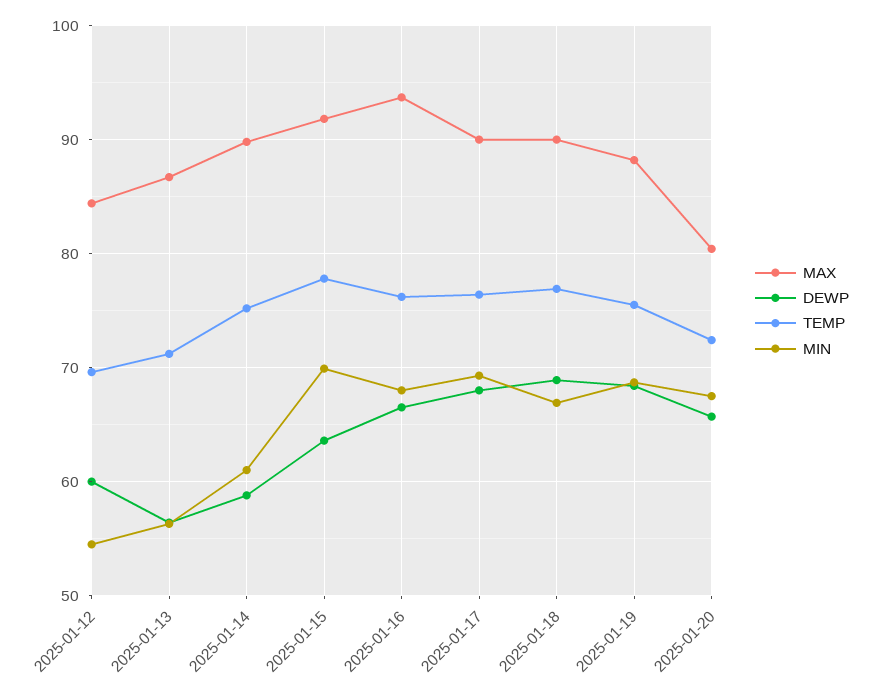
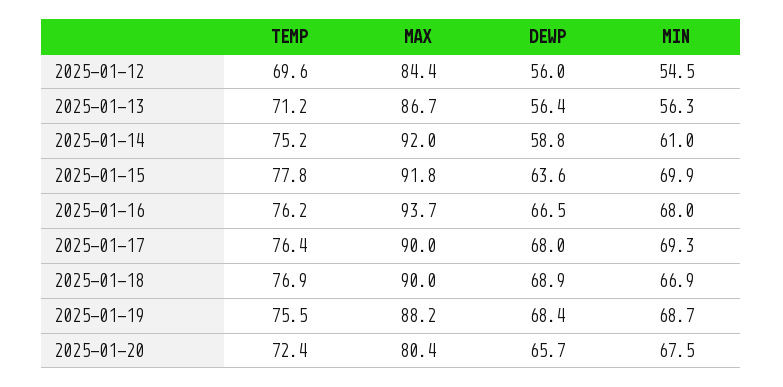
  {
    "MAX": {
      "2025-01-12": 84.4,
      "2025-01-13": 86.7,
-     "2025-01-14": 90,
+     "2025-01-14": 92,
      "2025-01-15": 91.8,
      "2025-01-16": 93.7,
      "2025-01-17": 90,
      "2025-01-18": 90,
      "2025-01-19": 88.2,
      "2025-01-20": 80.4
    },
    "DEWP": {
-     "2025-01-12": 60,
+     "2025-01-12": 56,
      "2025-01-13": 56.4,
      "2025-01-14": 58.8,
      "2025-01-15": 63.6,
      "2025-01-16": 66.5,
      "2025-01-17": 68,
      "2025-01-18": 68.9,
      "2025-01-19": 68.4,
      "2025-01-20": 65.7
    },
    "TEMP": {
      "2025-01-12": 69.6,
      "2025-01-13": 71.2,
      "2025-01-14": 75.2,
      "2025-01-15": 77.8,
      "2025-01-16": 76.2,
      "2025-01-17": 76.4,
      "2025-01-18": 76.9,
      "2025-01-19": 75.5,
      "2025-01-20": 72.4
    },
    "MIN": {
      "2025-01-12": 54.5,
      "2025-01-13": 56.3,
      "2025-01-14": 61,
      "2025-01-15": 69.9,
      "2025-01-16": 68,
      "2025-01-17": 69.3,
      "2025-01-18": 66.9,
      "2025-01-19": 68.7,
      "2025-01-20": 67.5
    }
  }

